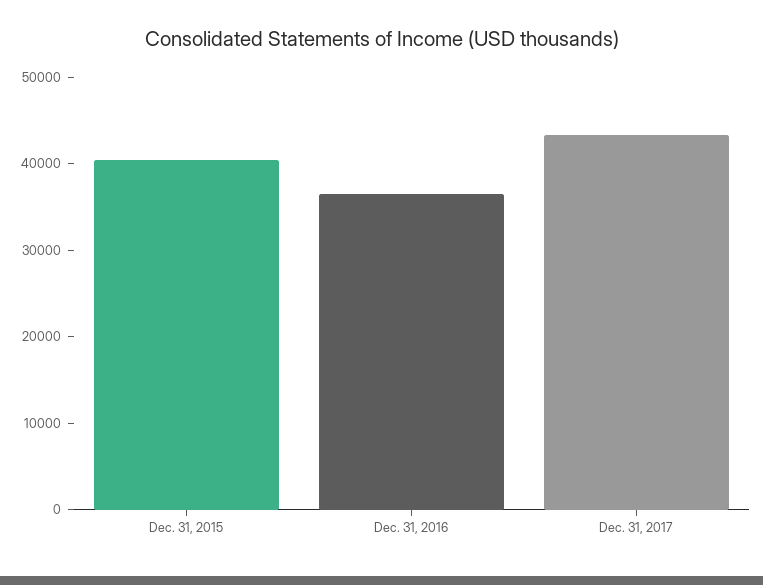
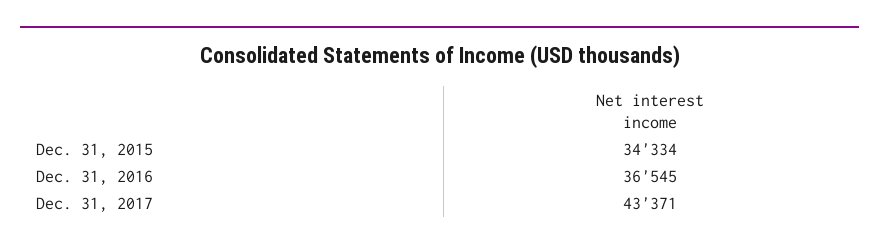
  {
-   "Dec. 31, 2015": 40000,
+   "Dec. 31, 2015": 34334,
    "Dec. 31, 2016": 36545,
    "Dec. 31, 2017": 43371
  }

